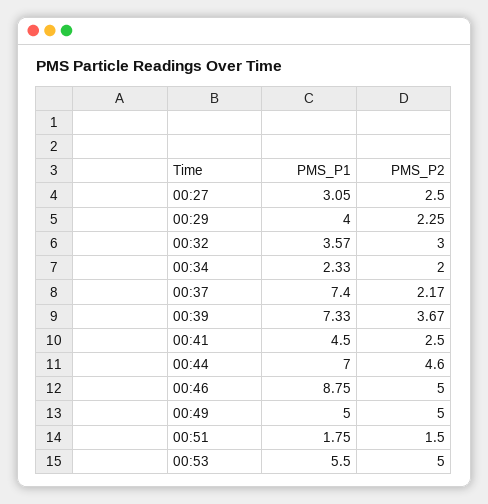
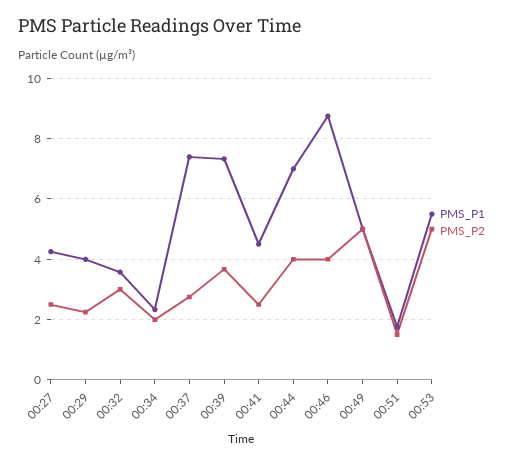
  {
    "PMS_P1": {
-     "00:27": 3.05,
+     "00:27": 4.2,
      "00:29": 4,
      "00:32": 3.57,
      "00:34": 2.33,
      "00:37": 7.4,
      "00:39": 7.33,
      "00:41": 4.5,
      "00:44": 7,
      "00:46": 8.75,
      "00:49": 5,
      "00:51": 1.75,
      "00:53": 5.5
    },
    "PMS_P2": {
      "00:27": 2.5,
      "00:29": 2.25,
      "00:32": 3,
      "00:34": 2,
-     "00:37": 2.17,
+     "00:37": 2.8,
      "00:39": 3.67,
      "00:41": 2.5,
-     "00:44": 4.6,
+     "00:44": 4,
-     "00:46": 5,
+     "00:46": 4,
      "00:49": 5,
      "00:51": 1.5,
      "00:53": 5
    }
  }

